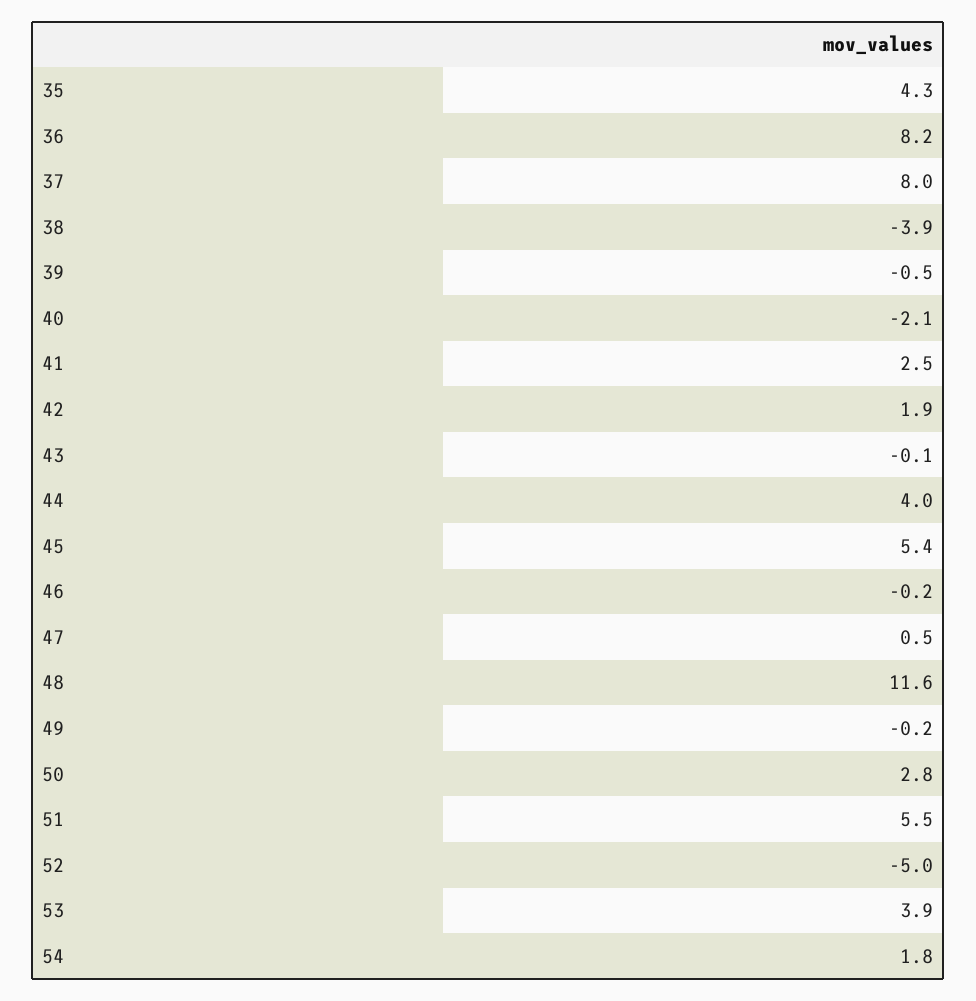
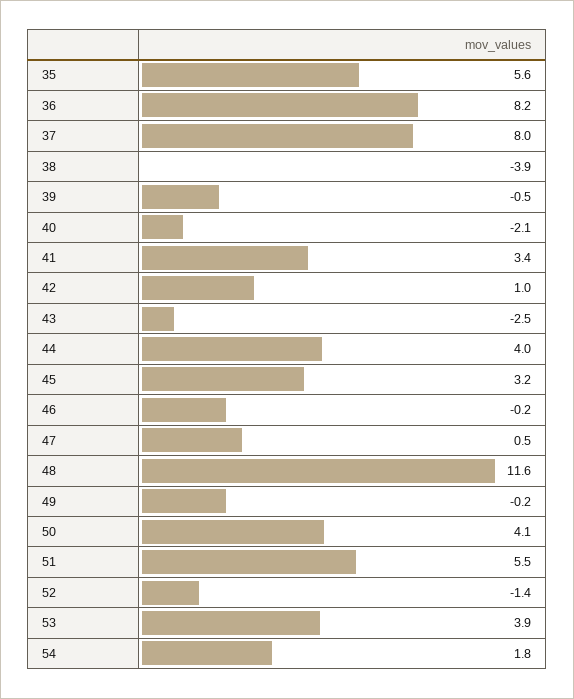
  {
-   "35": 4.3,
+   "35": 5.6,
    "36": 8.2,
    "37": 8,
    "38": -3.9,
    "39": -0.5,
    "40": -2.1,
-   "41": 2.5,
+   "41": 3.4,
-   "42": 1.9,
+   "42": 1,
-   "43": -0.1,
+   "43": -2.5,
    "44": 4,
-   "45": 5.4,
+   "45": 3.2,
    "46": -0.2,
    "47": 0.5,
    "48": 11.6,
    "49": -0.2,
-   "50": 2.8,
+   "50": 4.1,
    "51": 5.5,
-   "52": -5,
+   "52": -1.4,
    "53": 3.9,
    "54": 1.8
  }

